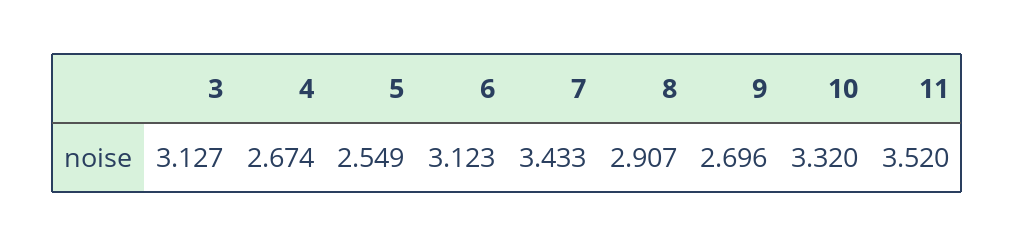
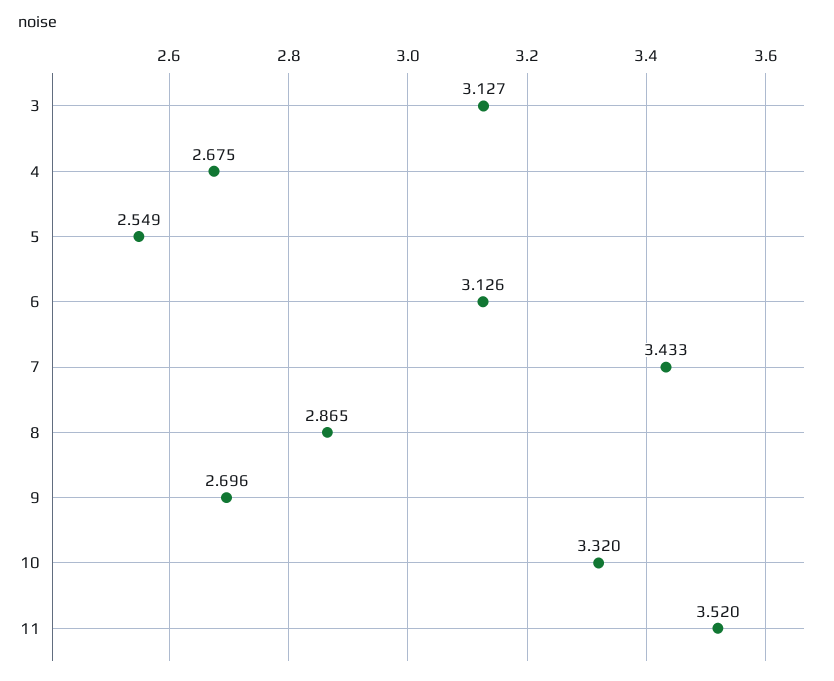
  {
    "3": 3.127,
-   "4": 2.674,
+   "4": 2.675,
    "5": 2.549,
-   "6": 3.123,
+   "6": 3.126,
    "7": 3.433,
-   "8": 2.907,
+   "8": 2.865,
    "9": 2.696,
    "10": 3.32,
    "11": 3.52
  }

